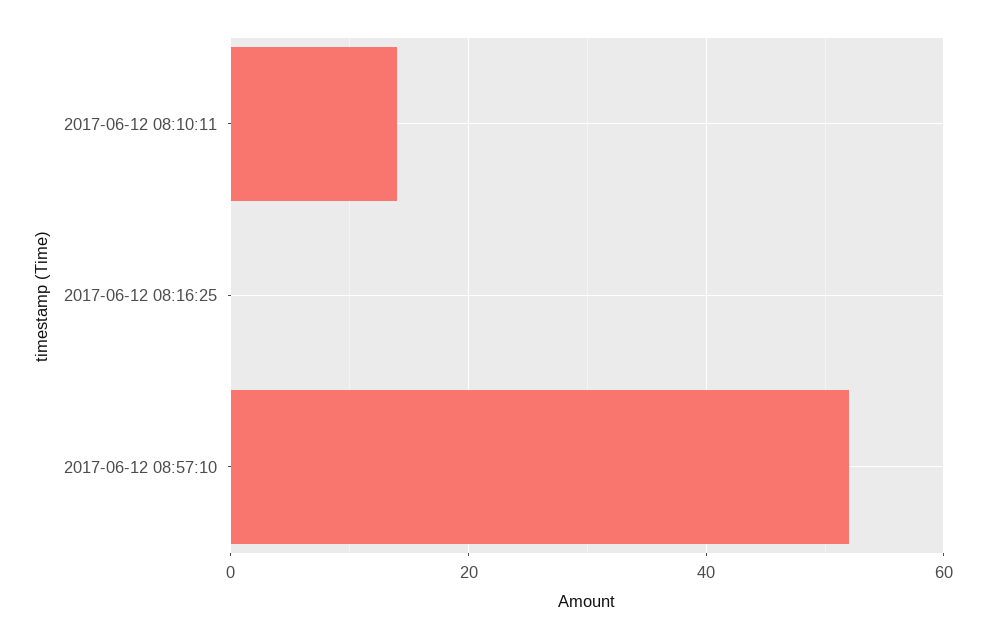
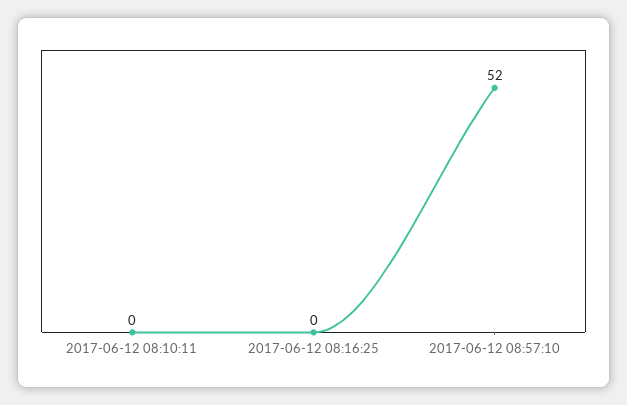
  {
-   "2017-06-12 08:10:11": 15,
+   "2017-06-12 08:10:11": 0,
    "2017-06-12 08:16:25": 0,
    "2017-06-12 08:57:10": 52
  }

